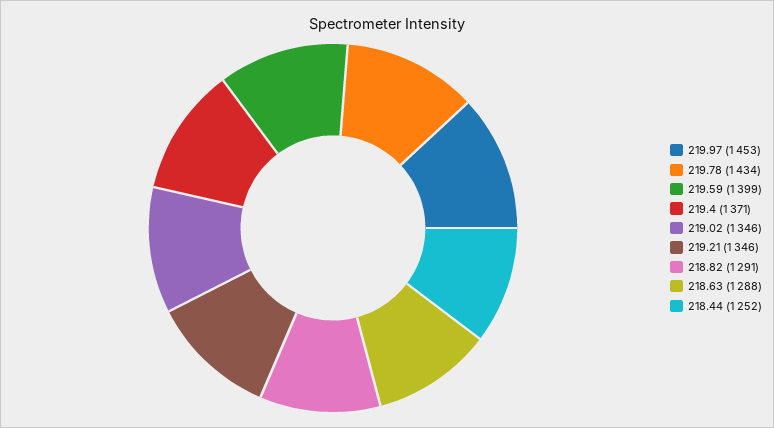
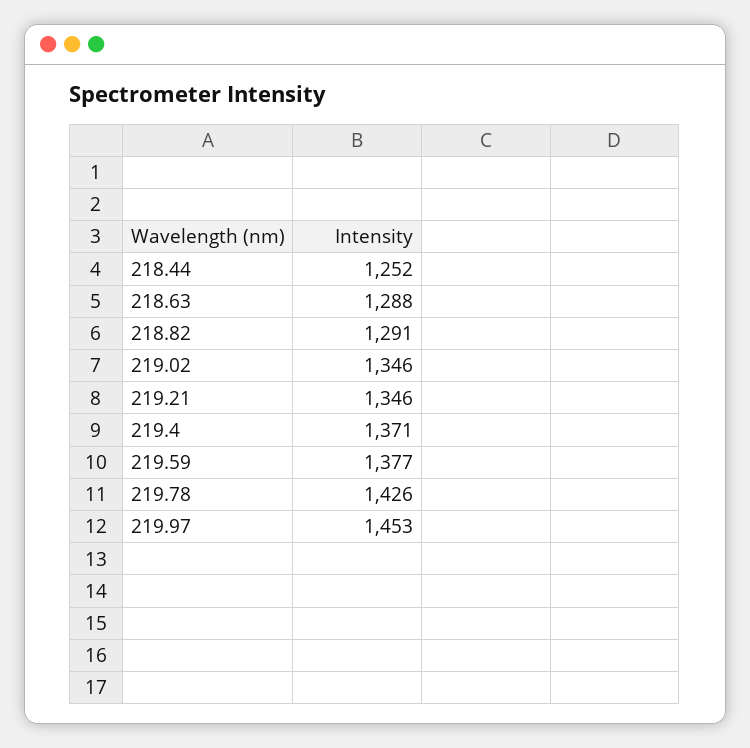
  {
    "219.97": 1453,
-   "219.78": 1434,
+   "219.78": 1426,
-   "219.59": 1399,
+   "219.59": 1377,
    "219.4": 1371,
    "219.02": 1346,
    "219.21": 1346,
    "218.82": 1291,
    "218.63": 1288,
    "218.44": 1252
  }

